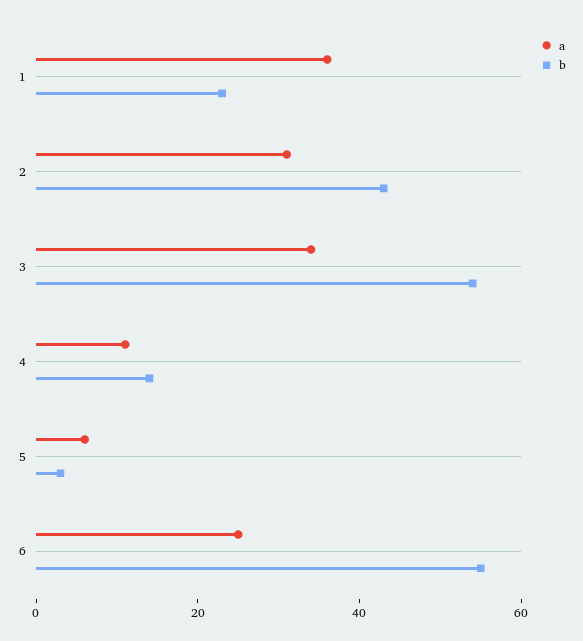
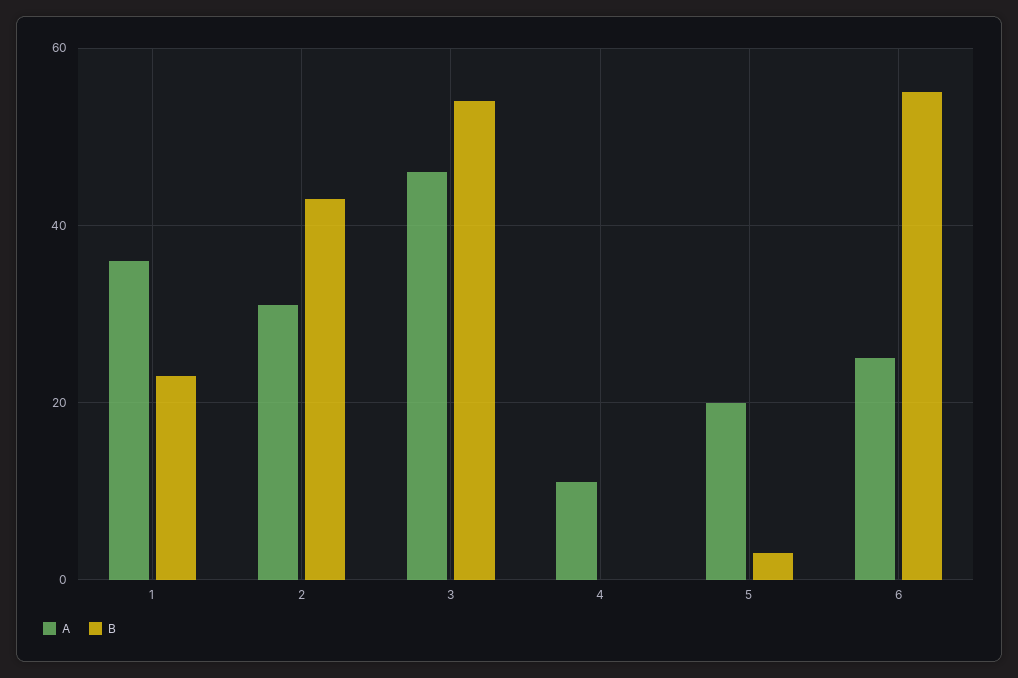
  {
    "a": {
      "1": 35,
      "2": 30,
-     "3": 35,
+     "3": 45,
      "4": 10,
-     "5": 5,
+     "5": 20,
      "6": 25
    },
    "b": {
      "1": 25,
      "2": 45,
      "3": 55,
-     "4": 15,
+     "4": 0,
      "5": 5,
      "6": 55
    }
  }

